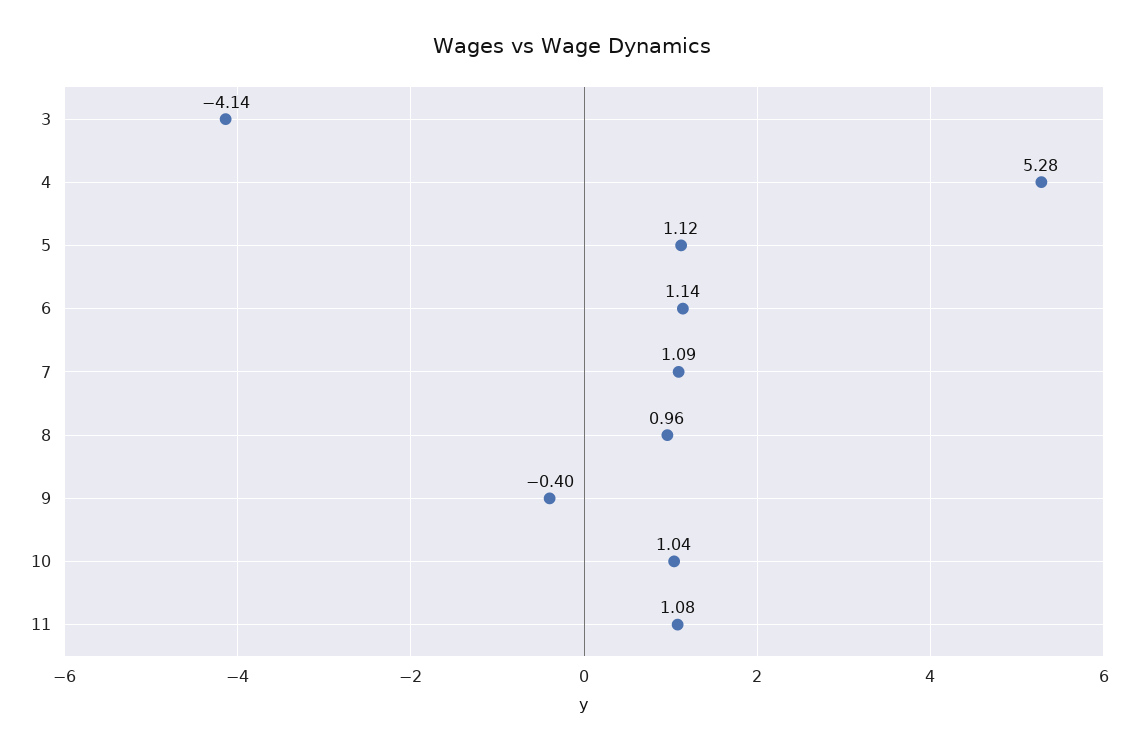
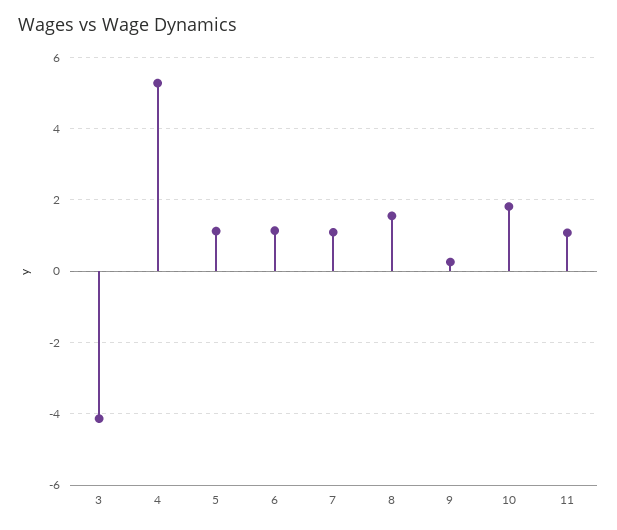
  {
    "3": -4.14,
    "4": 5.28,
    "5": 1.12,
    "6": 1.14,
    "7": 1.09,
-   "8": 0.96,
+   "8": 1.6,
-   "9": -0.4,
+   "9": 0.2,
-   "10": 1.04,
+   "10": 1.8,
    "11": 1.08
  }

